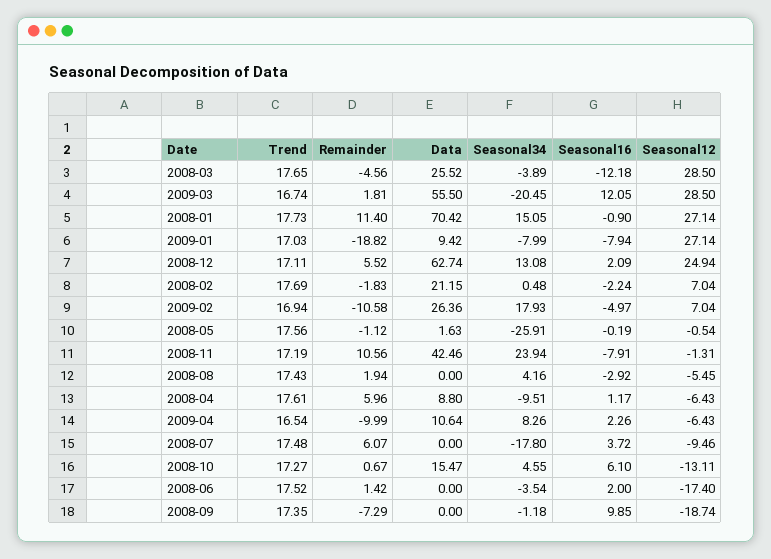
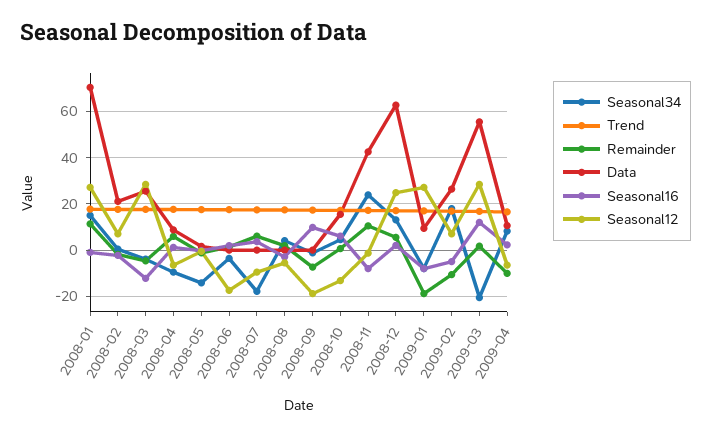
  {
    "Trend": {
      "2008-03": 17.65,
      "2009-03": 16.74,
      "2008-01": 17.73,
      "2009-01": 17.03,
      "2008-12": 17.11,
      "2008-02": 17.69,
      "2009-02": 16.94,
      "2008-05": 17.56,
      "2008-11": 17.19,
      "2008-08": 17.43,
      "2008-04": 17.61,
      "2009-04": 16.54,
      "2008-07": 17.48,
      "2008-10": 17.27,
      "2008-06": 17.52,
      "2008-09": 17.35
    },
    "Remainder": {
      "2008-03": -4.56,
      "2009-03": 1.81,
      "2008-01": 11.4,
      "2009-01": -18.82,
      "2008-12": 5.52,
      "2008-02": -1.83,
      "2009-02": -10.58,
      "2008-05": -1.12,
      "2008-11": 10.56,
      "2008-08": 1.94,
      "2008-04": 5.96,
      "2009-04": -9.99,
      "2008-07": 6.07,
      "2008-10": 0.67,
      "2008-06": 1.42,
      "2008-09": -7.29
    },
    "Data": {
      "2008-03": 25.52,
      "2009-03": 55.5,
      "2008-01": 70.42,
      "2009-01": 9.42,
      "2008-12": 62.74,
      "2008-02": 21.15,
      "2009-02": 26.36,
      "2008-05": 1.63,
      "2008-11": 42.46,
      "2008-08": 0,
      "2008-04": 8.8,
      "2009-04": 10.64,
      "2008-07": 0,
      "2008-10": 15.47,
      "2008-06": 0,
      "2008-09": 0
    },
    "Seasonal34": {
      "2008-03": -3.89,
      "2009-03": -20.45,
      "2008-01": 15.05,
      "2009-01": -7.99,
      "2008-12": 13.08,
      "2008-02": 0.48,
      "2009-02": 17.93,
-     "2008-05": -25.91,
+     "2008-05": -15,
      "2008-11": 23.94,
      "2008-08": 4.16,
      "2008-04": -9.51,
      "2009-04": 8.26,
      "2008-07": -17.8,
      "2008-10": 4.55,
      "2008-06": -3.54,
      "2008-09": -1.18
    },
    "Seasonal16": {
      "2008-03": -12.18,
      "2009-03": 12.05,
      "2008-01": -0.9,
      "2009-01": -7.94,
      "2008-12": 2.09,
      "2008-02": -2.24,
      "2009-02": -4.97,
      "2008-05": -0.19,
      "2008-11": -7.91,
      "2008-08": -2.92,
      "2008-04": 1.17,
      "2009-04": 2.26,
      "2008-07": 3.72,
      "2008-10": 6.1,
      "2008-06": 2,
      "2008-09": 9.85
    },
    "Seasonal12": {
      "2008-03": 28.5,
      "2009-03": 28.5,
      "2008-01": 27.14,
      "2009-01": 27.14,
      "2008-12": 24.94,
      "2008-02": 7.04,
      "2009-02": 7.04,
      "2008-05": -0.54,
      "2008-11": -1.31,
      "2008-08": -5.45,
      "2008-04": -6.43,
      "2009-04": -6.43,
      "2008-07": -9.46,
      "2008-10": -13.11,
      "2008-06": -17.4,
      "2008-09": -18.74
    }
  }

